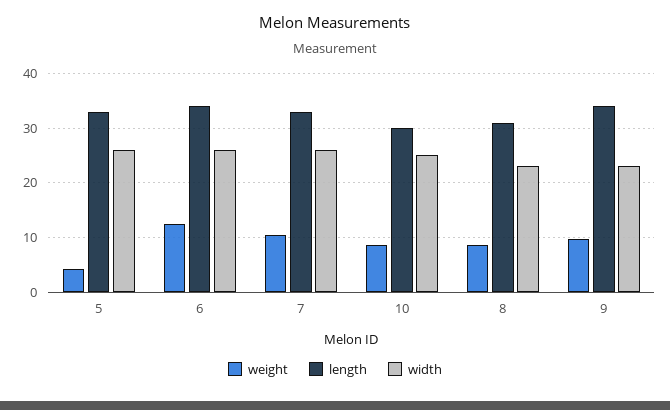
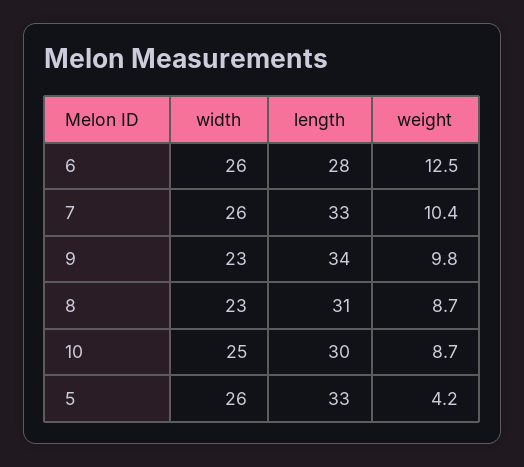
  {
    "weight": {
      "5": 4.2,
      "6": 12.5,
      "7": 10.4,
      "10": 8.7,
      "8": 8.7,
      "9": 9.8
    },
    "length": {
      "5": 33,
-     "6": 34,
+     "6": 28,
      "7": 33,
      "10": 30,
      "8": 31,
      "9": 34
    },
    "width": {
      "5": 26,
      "6": 26,
      "7": 26,
      "10": 25,
      "8": 23,
      "9": 23
    }
  }

